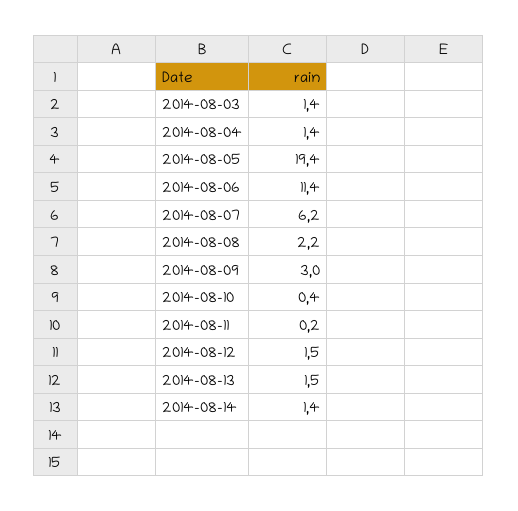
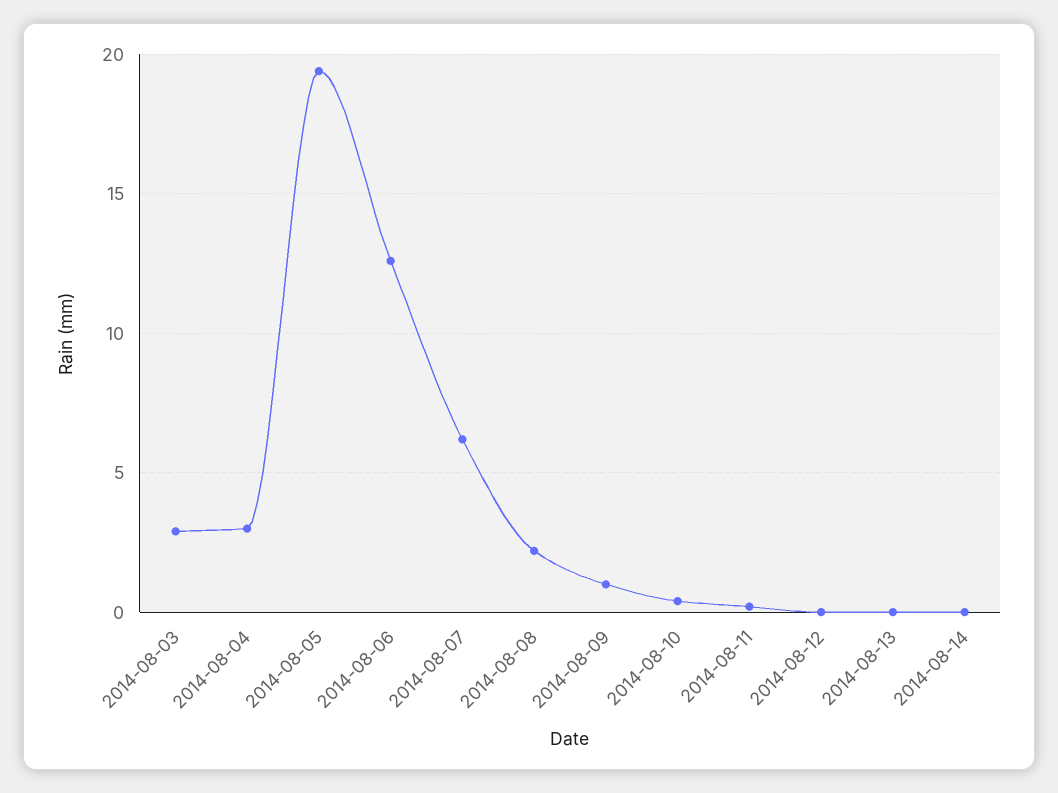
  {
-   "2014-08-03": 1.4,
+   "2014-08-03": 3,
-   "2014-08-04": 1.4,
+   "2014-08-04": 3,
    "2014-08-05": 19.4,
-   "2014-08-06": 11.4,
+   "2014-08-06": 12.5,
    "2014-08-07": 6.2,
    "2014-08-08": 2.2,
-   "2014-08-09": 3,
+   "2014-08-09": 1,
    "2014-08-10": 0.4,
    "2014-08-11": 0.2,
-   "2014-08-12": 1.5,
+   "2014-08-12": 0,
-   "2014-08-13": 1.5,
+   "2014-08-13": 0,
-   "2014-08-14": 1.4
+   "2014-08-14": 0
  }

